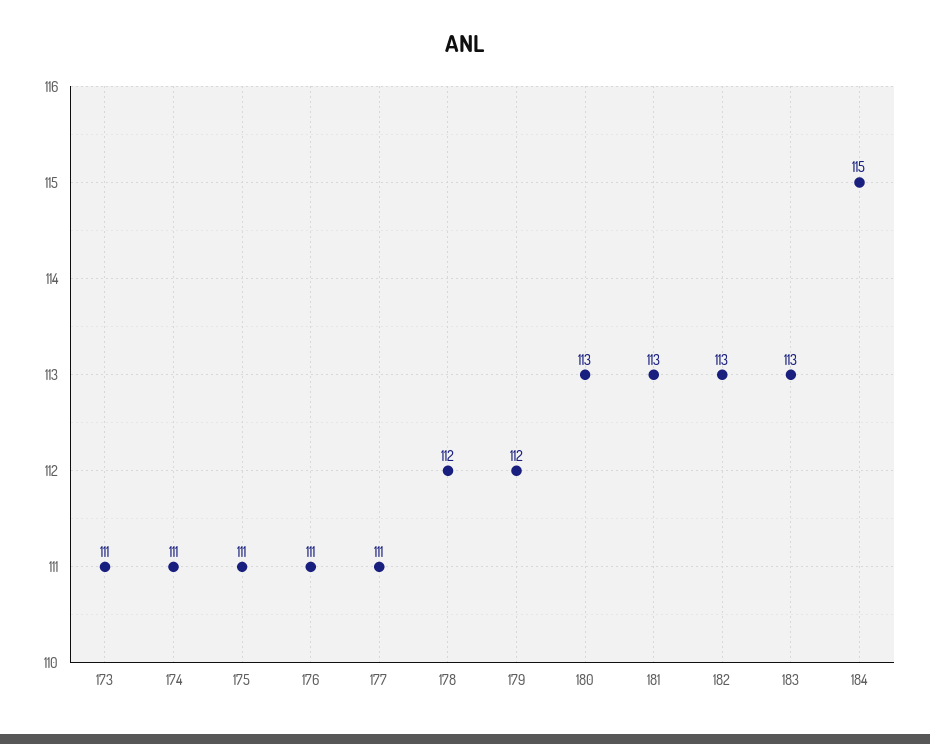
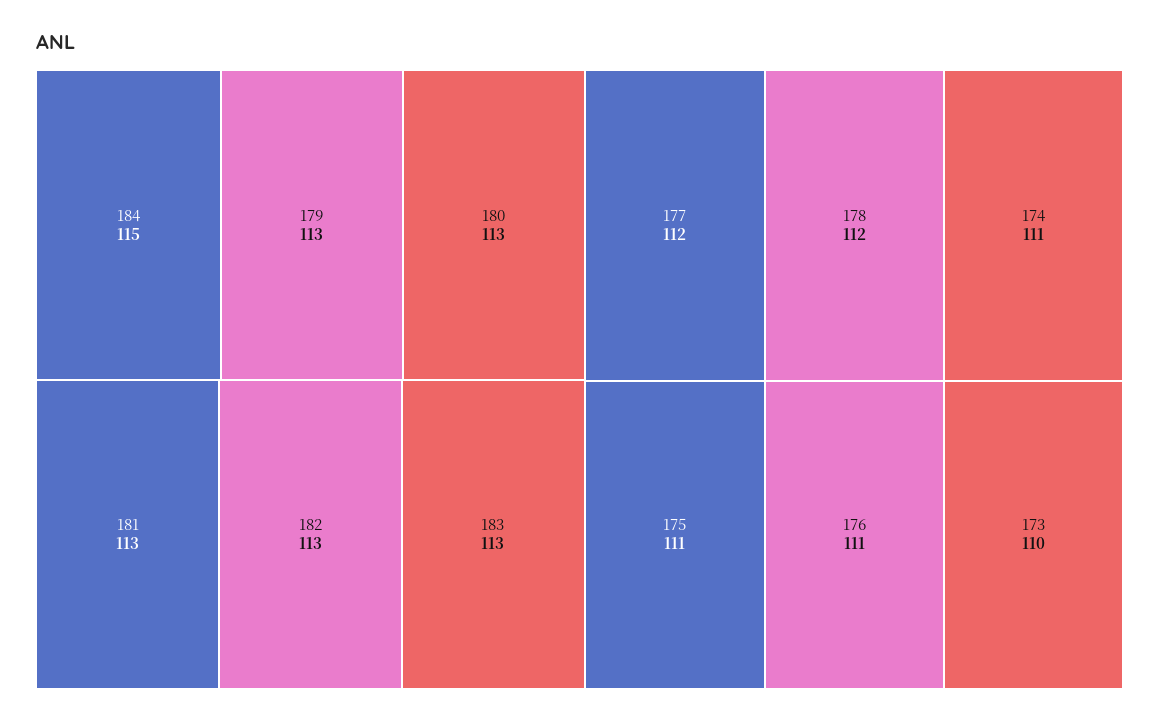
  {
-   "173": 111,
+   "173": 110,
    "174": 111,
    "175": 111,
    "176": 111,
-   "177": 111,
+   "177": 112,
    "178": 112,
-   "179": 112,
+   "179": 113,
    "180": 113,
    "181": 113,
    "182": 113,
    "183": 113,
    "184": 115
  }

